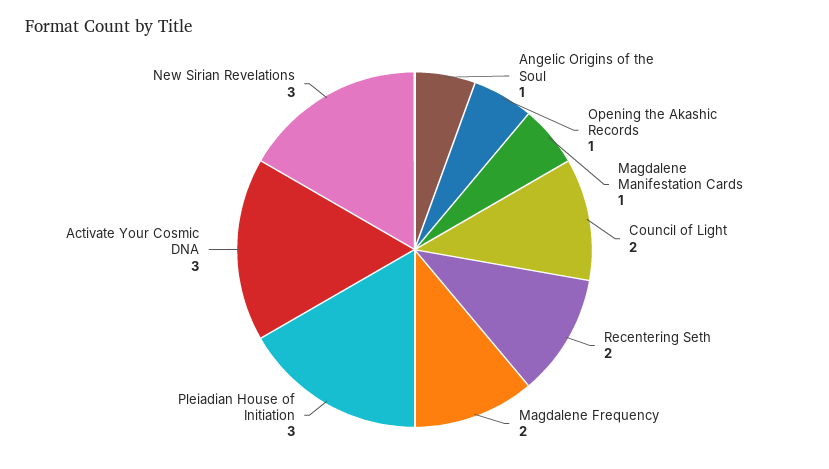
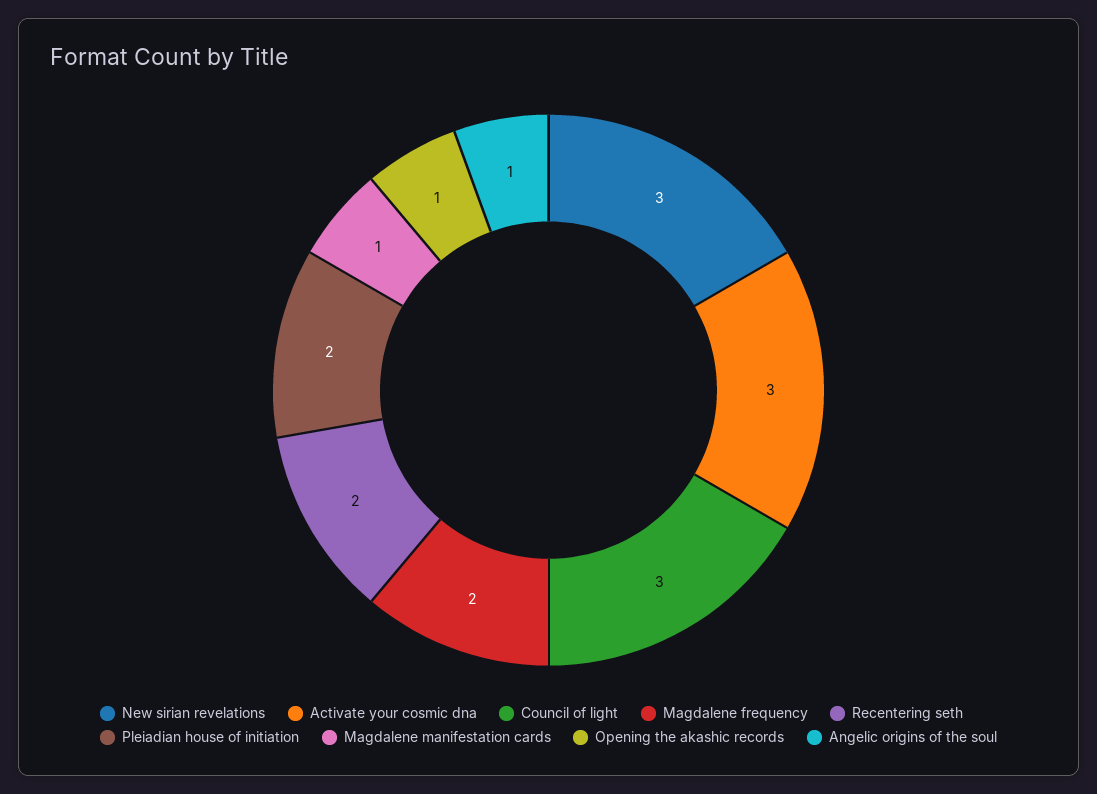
  {
    "Angelic Origins of the Soul": 1,
    "Opening the Akashic Records": 1,
    "Magdalene Manifestation Cards": 1,
-   "Council of Light": 2,
+   "Council of Light": 3,
    "Recentering Seth": 2,
    "Magdalene Frequency": 2,
-   "Pleiadian House of Initiation": 3,
+   "Pleiadian House of Initiation": 2,
    "Activate Your Cosmic DNA": 3,
    "New Sirian Revelations": 3
  }

